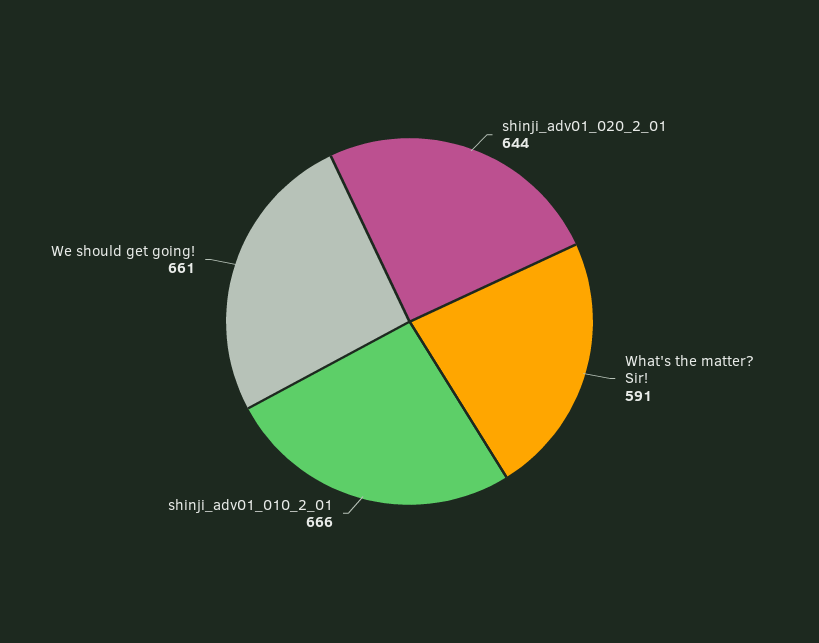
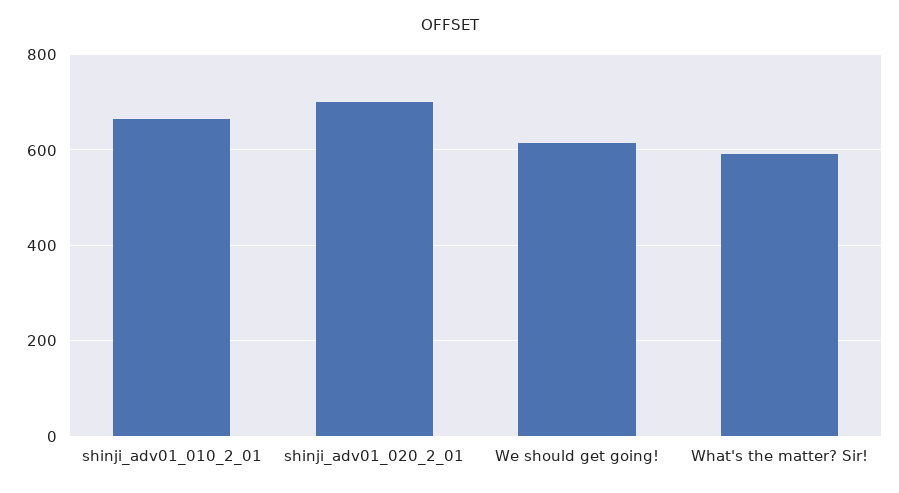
  {
-   "shinji_adv01_020_2_01": 644,
+   "shinji_adv01_020_2_01": 700,
    "What's the matter? Sir!": 591,
    "shinji_adv01_010_2_01": 666,
-   "We should get going!": 661
+   "We should get going!": 620
  }

